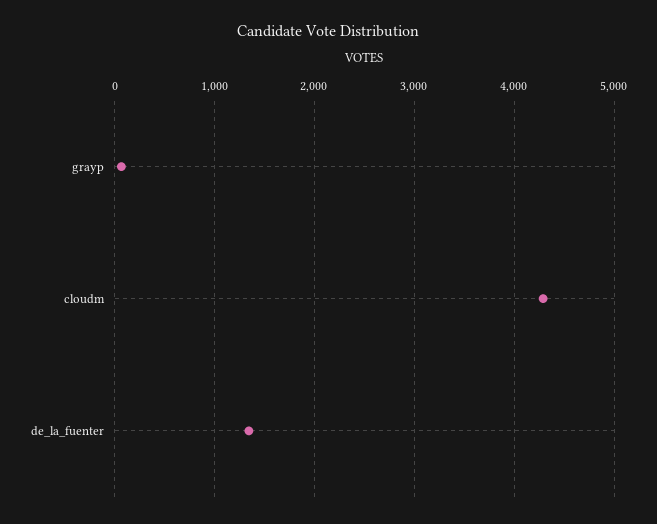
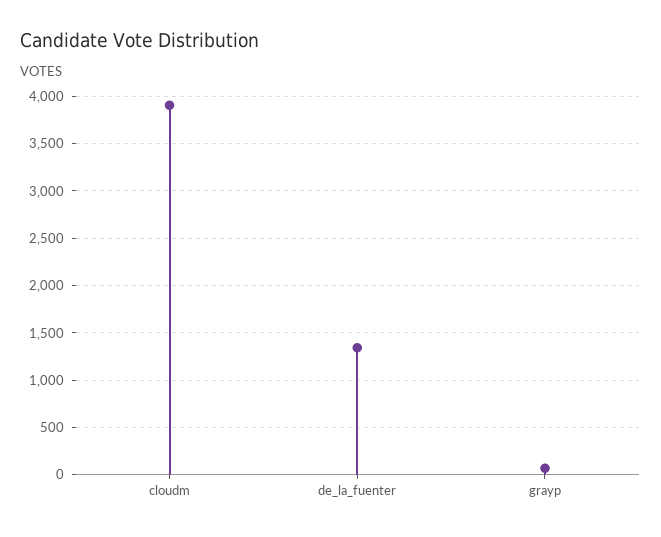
  {
    "grayp": 100,
-   "cloudm": 4300,
+   "cloudm": 3900,
    "de_la_fuenter": 1300
  }

